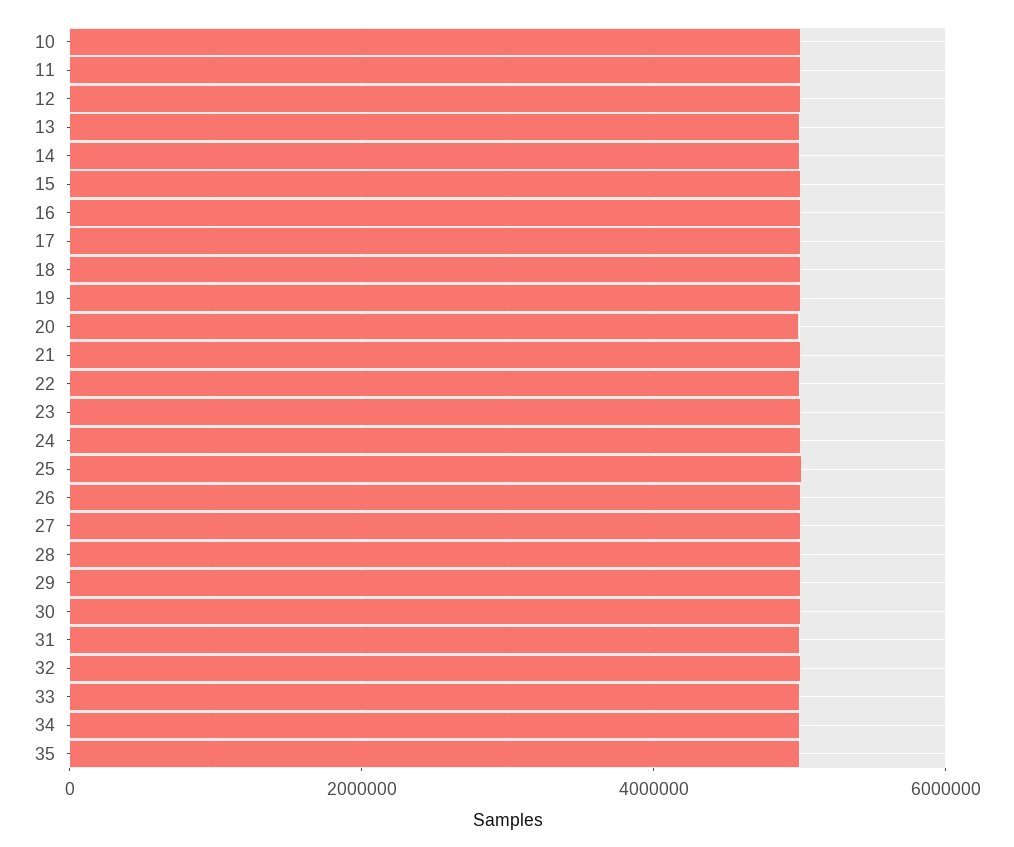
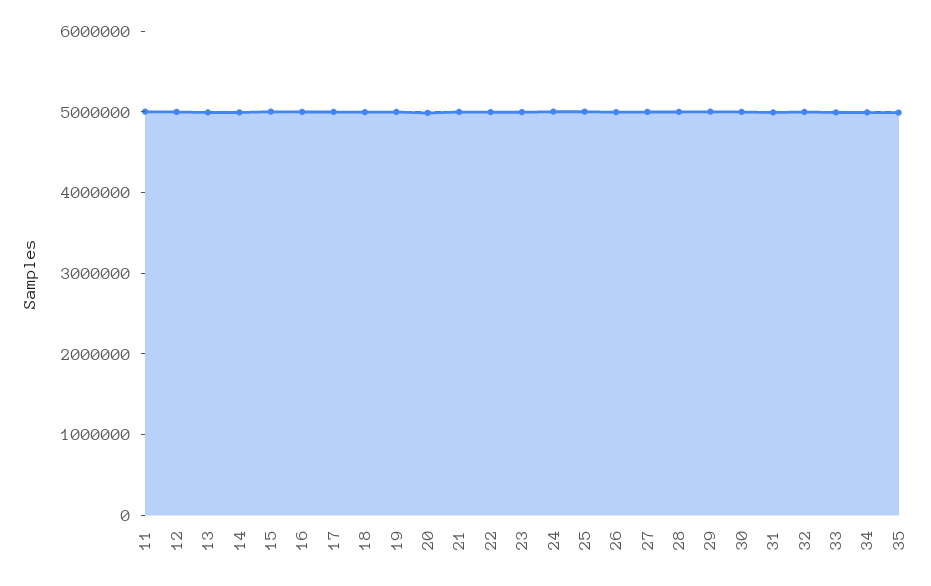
  {
-   "10": 5000000,
    "11": 5000000,
    "12": 5000000,
    "13": 5000000,
    "14": 5000000,
    "15": 5000000,
    "16": 5000000,
    "17": 5000000,
    "18": 5000000,
    "19": 5000000,
    "20": 5000000,
    "21": 5000000,
    "22": 5000000,
    "23": 5000000,
    "24": 5000000,
    "25": 5000000,
    "26": 5000000,
    "27": 5000000,
    "28": 5000000,
    "29": 5000000,
    "30": 5000000,
    "31": 5000000,
    "32": 5000000,
    "33": 5000000,
    "34": 5000000,
    "35": 5000000
  }

